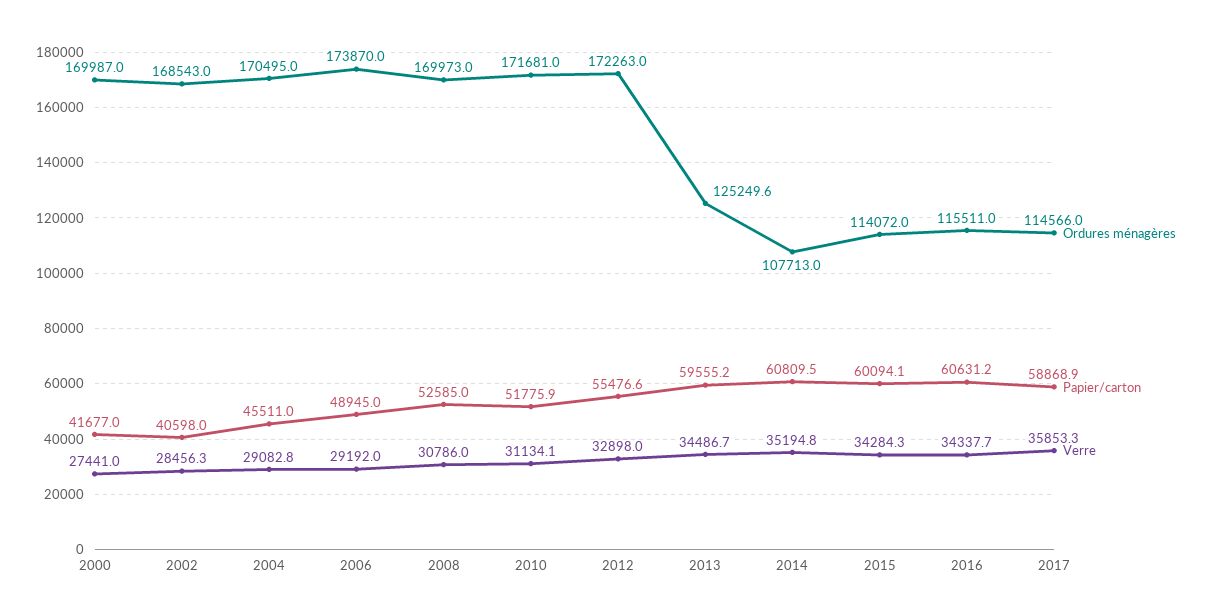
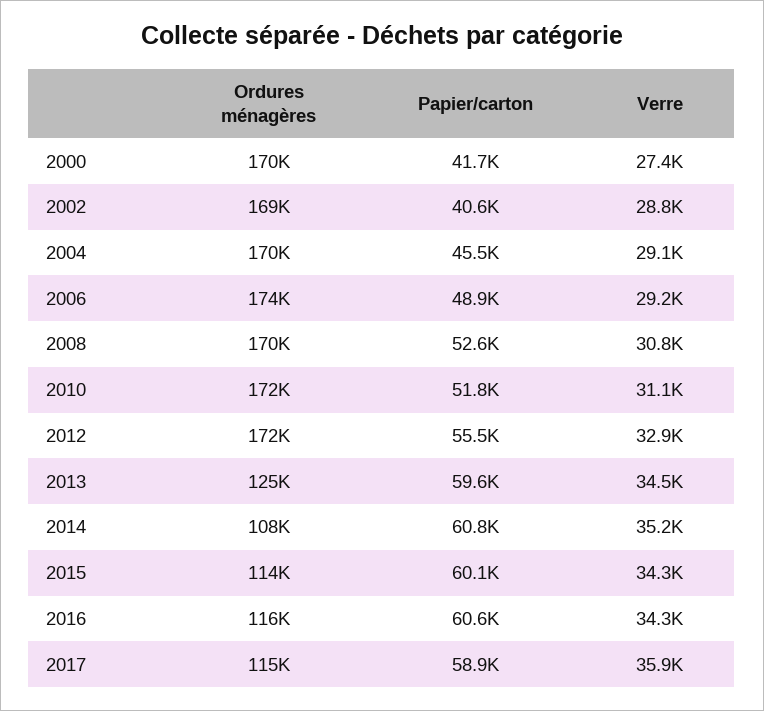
  {
    "Ordures ménagères": {
      "2000": 169987,
      "2002": 168543,
      "2004": 170495,
      "2006": 173870,
      "2008": 169973,
      "2010": 171681,
      "2012": 172263,
      "2013": 125249.6,
      "2014": 107713,
      "2015": 114072,
      "2016": 115511,
      "2017": 114566
    },
    "Papier/carton": {
      "2000": 41677,
      "2002": 40598,
      "2004": 45511,
      "2006": 48945,
      "2008": 52585,
      "2010": 51775.9,
      "2012": 55476.6,
      "2013": 59555.2,
      "2014": 60809.5,
      "2015": 60094.1,
      "2016": 60631.2,
      "2017": 58868.9
    },
    "Verre": {
      "2000": 27441,
-     "2002": 28456.3,
+     "2002": 28800,
      "2004": 29082.8,
      "2006": 29192,
      "2008": 30786,
      "2010": 31134.1,
      "2012": 32898,
      "2013": 34486.7,
      "2014": 35194.8,
      "2015": 34284.3,
      "2016": 34337.7,
      "2017": 35853.3
    }
  }

